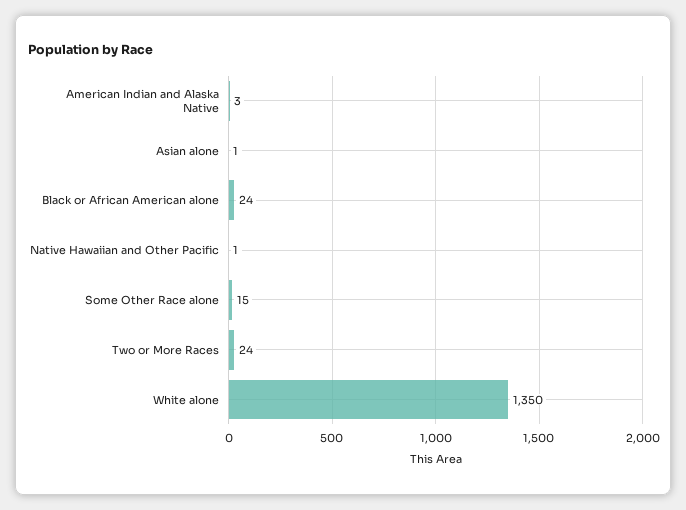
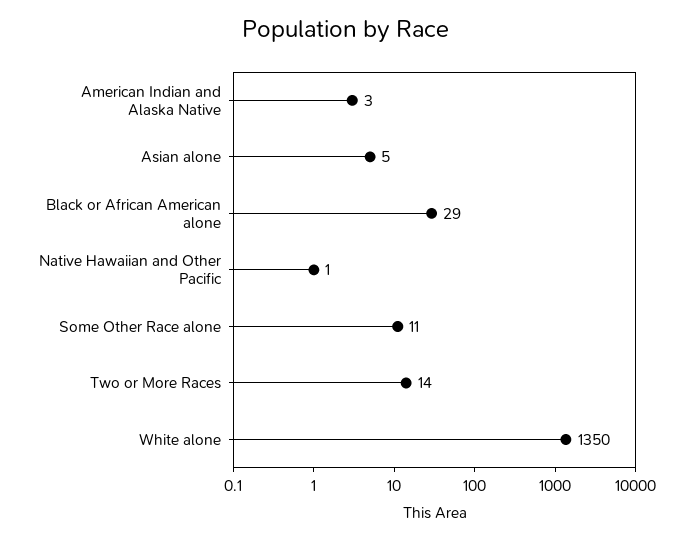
  {
    "American Indian and Alaska Native": 3,
-   "Asian alone": 1,
+   "Asian alone": 5,
-   "Black or African American alone": 24,
+   "Black or African American alone": 29,
    "Native Hawaiian and Other Pacific": 1,
-   "Some Other Race alone": 15,
+   "Some Other Race alone": 11,
-   "Two or More Races": 24,
+   "Two or More Races": 14,
    "White alone": 1350
  }

